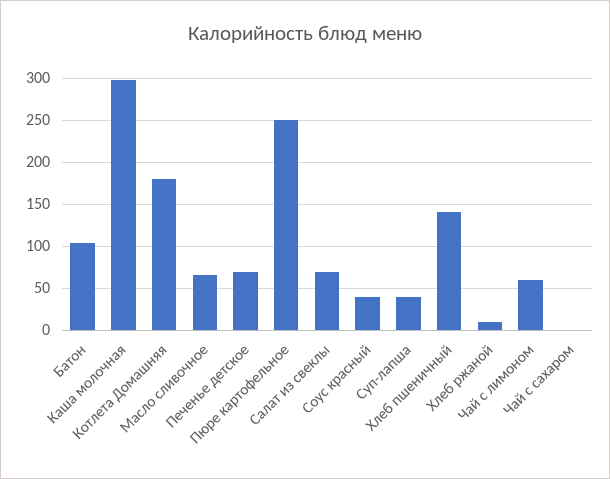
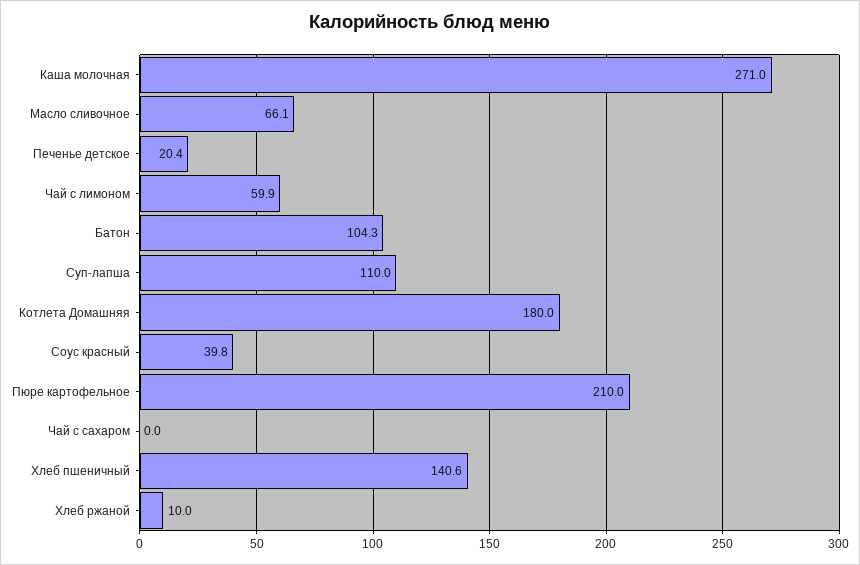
  {
    "Батон": 104.3,
-   "Каша молочная": 300,
+   "Каша молочная": 271,
    "Котлета Домашняя": 180,
    "Масло сливочное": 66.1,
-   "Печенье детское": 70,
+   "Печенье детское": 20.4,
-   "Пюре картофельное": 250,
+   "Пюре картофельное": 210,
-   "Салат из свеклы": 70,
    "Соус красный": 39.8,
-   "Суп-лапша": 40,
+   "Суп-лапша": 110,
    "Хлеб пшеничный": 140.6,
    "Хлеб ржаной": 10,
    "Чай с лимоном": 59.9,
    "Чай с сахаром": 0
  }

